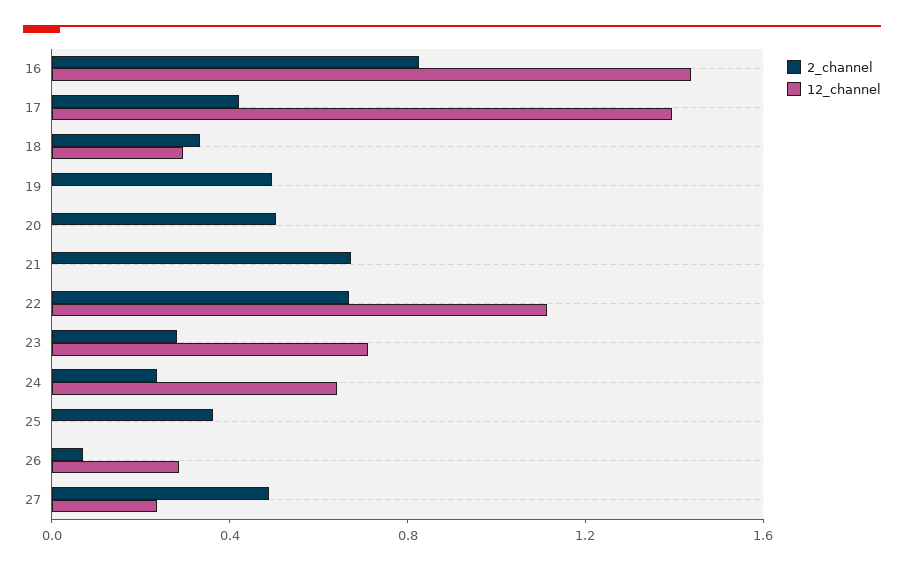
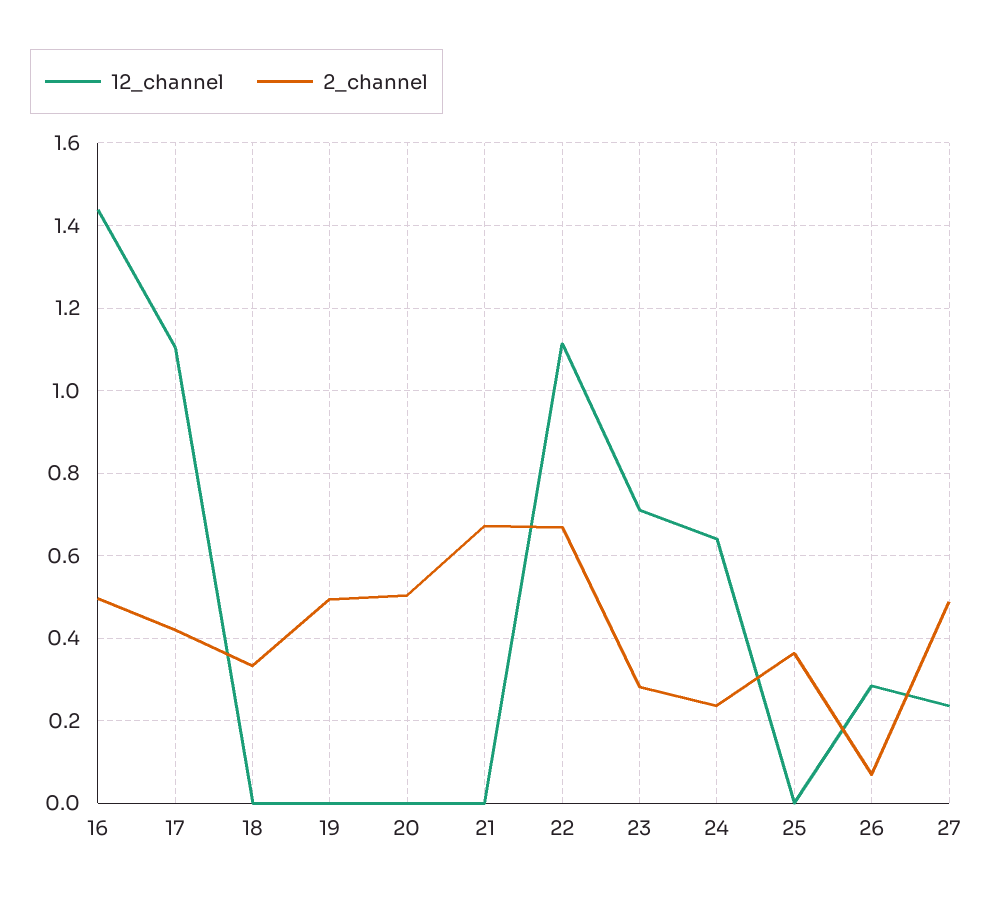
  {
    "2_channel": {
-     "16": 0.8,
+     "16": 0.5,
      "17": 0.42,
      "18": 0.34,
      "19": 0.5,
      "20": 0.5,
      "21": 0.68,
      "22": 0.66,
      "23": 0.28,
      "24": 0.24,
      "25": 0.36,
      "26": 0.06,
      "27": 0.48
    },
    "12_channel": {
      "16": 1.44,
-     "17": 1.4,
+     "17": 1.1,
-     "18": 0.3,
+     "18": 0,
      "19": 0,
      "20": 0,
      "21": 0,
      "22": 1.12,
      "23": 0.72,
      "24": 0.64,
      "25": 0,
      "26": 0.28,
      "27": 0.24
    }
  }

